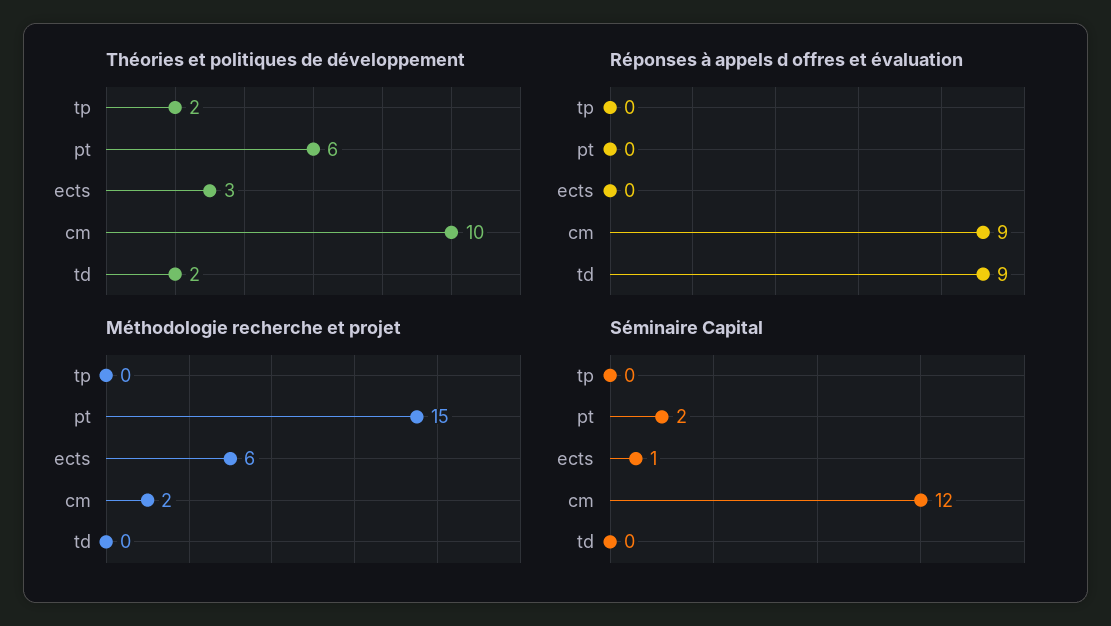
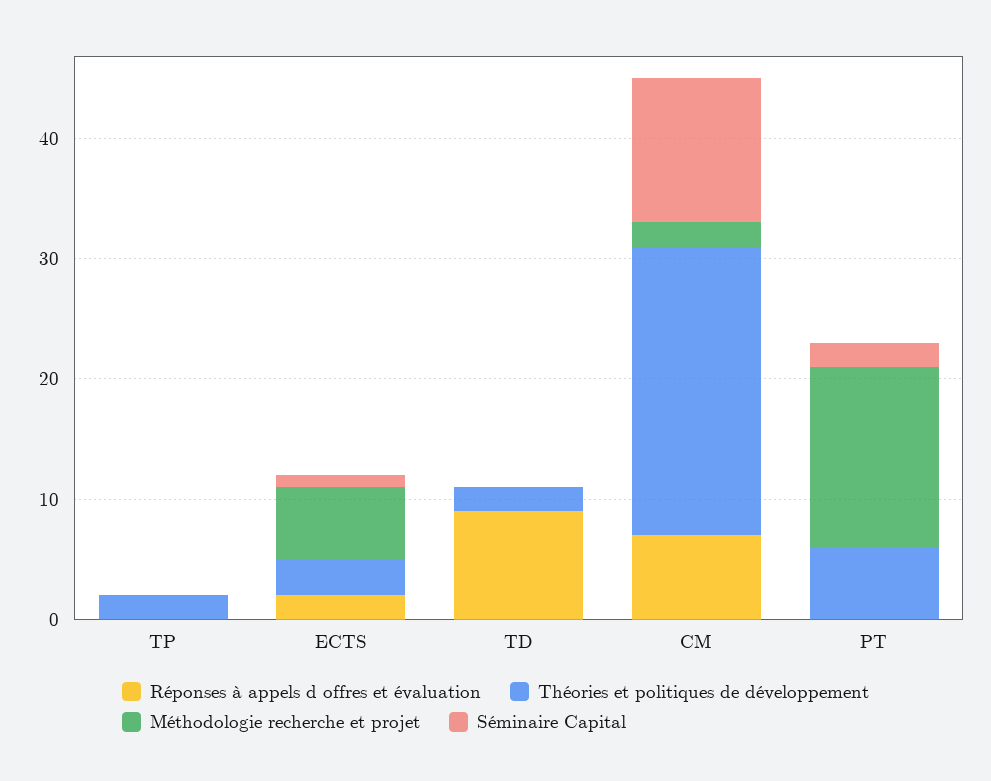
  {
    "Théories et politiques de développement": {
      "tp": 2,
      "pt": 6,
      "ects": 3,
-     "cm": 10,
+     "cm": 24,
      "td": 2
    },
    "Réponses à appels d offres et évaluation": {
      "tp": 0,
      "pt": 0,
-     "ects": 0,
+     "ects": 2,
-     "cm": 9,
+     "cm": 7,
      "td": 9
    },
    "Méthodologie recherche et projet": {
      "tp": 0,
      "pt": 15,
      "ects": 6,
      "cm": 2,
      "td": 0
    },
    "Séminaire Capital": {
      "tp": 0,
      "pt": 2,
      "ects": 1,
      "cm": 12,
      "td": 0
    }
  }

